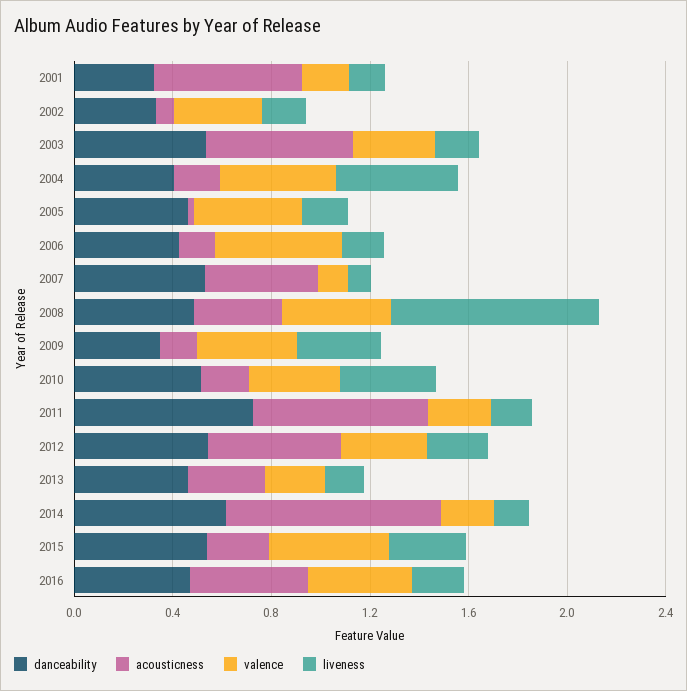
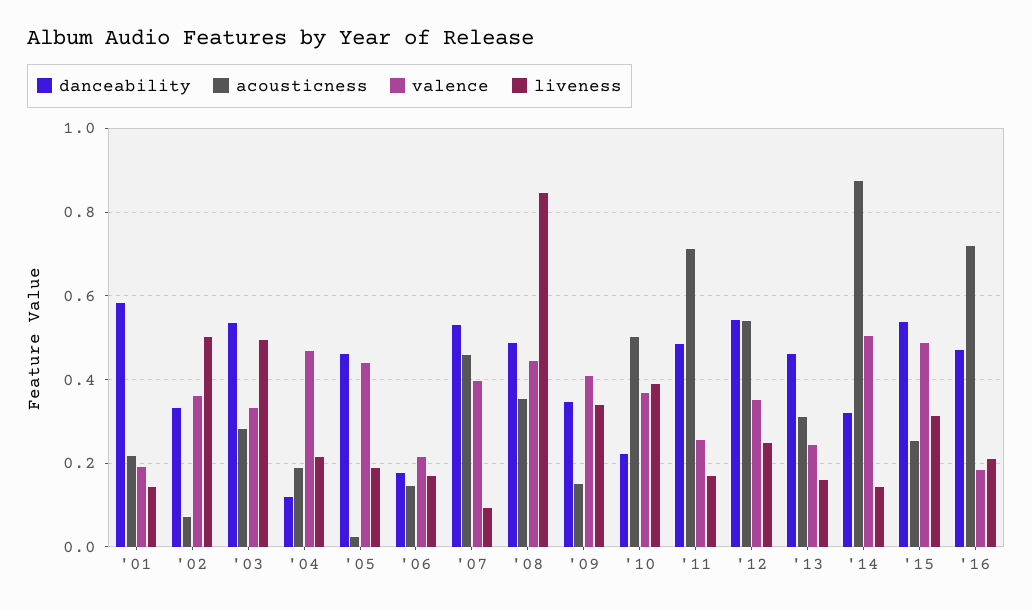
  {
    "danceability": {
-     "2001": 0.3,
+     "2001": 0.58,
      "2002": 0.34,
      "2003": 0.54,
-     "2004": 0.4,
+     "2004": 0.12,
      "2005": 0.46,
-     "2006": 0.4,
+     "2006": 0.18,
      "2007": 0.54,
      "2008": 0.48,
      "2009": 0.34,
-     "2010": 0.5,
+     "2010": 0.22,
-     "2011": 0.7,
+     "2011": 0.48,
      "2012": 0.54,
      "2013": 0.46,
-     "2014": 0.6,
+     "2014": 0.32,
      "2015": 0.54,
      "2016": 0.48
    },
    "acousticness": {
-     "2001": 0.6,
+     "2001": 0.22,
      "2002": 0.08,
-     "2003": 0.6,
+     "2003": 0.28,
      "2004": 0.18,
      "2005": 0.02,
      "2006": 0.14,
      "2007": 0.46,
      "2008": 0.36,
      "2009": 0.16,
-     "2010": 0.2,
+     "2010": 0.5,
      "2011": 0.72,
      "2012": 0.54,
      "2013": 0.32,
      "2014": 0.88,
      "2015": 0.26,
-     "2016": 0.5
+     "2016": 0.72
    },
    "valence": {
      "2001": 0.2,
      "2002": 0.36,
      "2003": 0.34,
      "2004": 0.46,
      "2005": 0.44,
-     "2006": 0.5,
+     "2006": 0.22,
-     "2007": 0.1,
+     "2007": 0.4,
      "2008": 0.44,
      "2009": 0.4,
      "2010": 0.36,
      "2011": 0.26,
      "2012": 0.36,
      "2013": 0.24,
-     "2014": 0.2,
+     "2014": 0.5,
      "2015": 0.48,
-     "2016": 0.4
+     "2016": 0.18
    },
    "liveness": {
      "2001": 0.14,
-     "2002": 0.2,
+     "2002": 0.5,
-     "2003": 0.2,
+     "2003": 0.5,
-     "2004": 0.5,
+     "2004": 0.22,
      "2005": 0.18,
      "2006": 0.18,
      "2007": 0.1,
      "2008": 0.84,
      "2009": 0.34,
      "2010": 0.38,
      "2011": 0.16,
      "2012": 0.24,
      "2013": 0.16,
      "2014": 0.14,
      "2015": 0.32,
      "2016": 0.22
    }
  }

